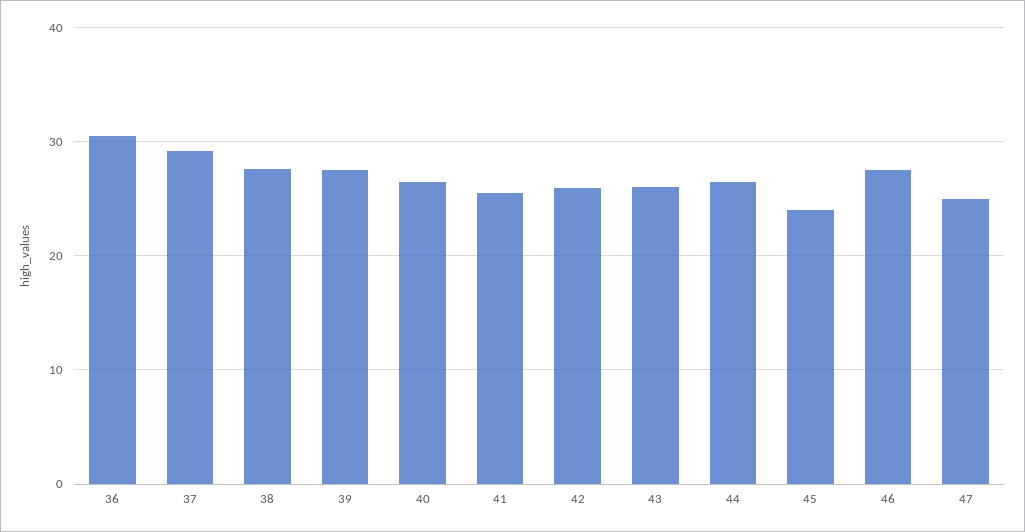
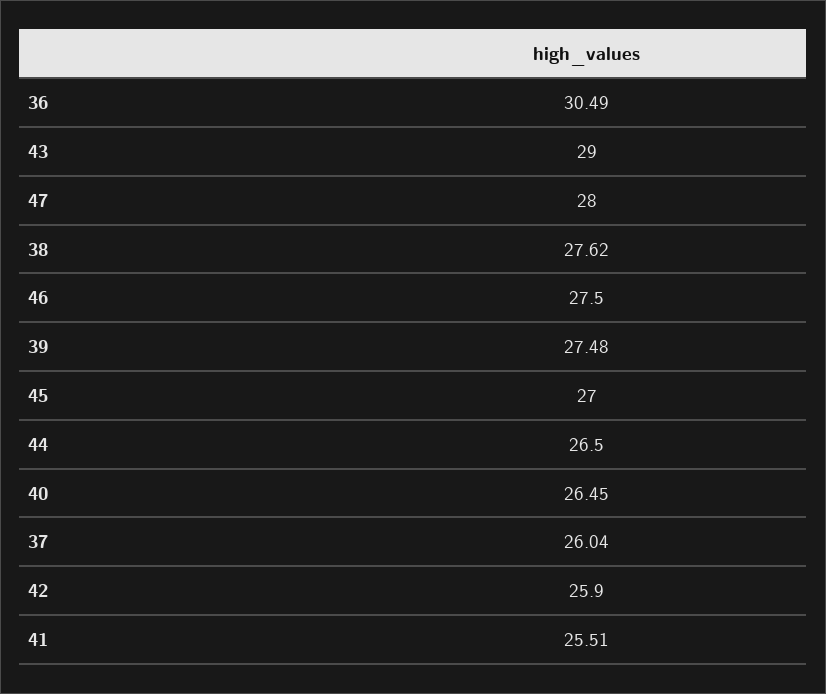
  {
    "36": 30.49,
-   "37": 29,
+   "37": 26.04,
    "38": 27.62,
    "39": 27.48,
    "40": 26.45,
    "41": 25.51,
    "42": 25.9,
-   "43": 26,
+   "43": 29,
    "44": 26.5,
-   "45": 24,
+   "45": 27,
    "46": 27.5,
-   "47": 25
+   "47": 28
  }

